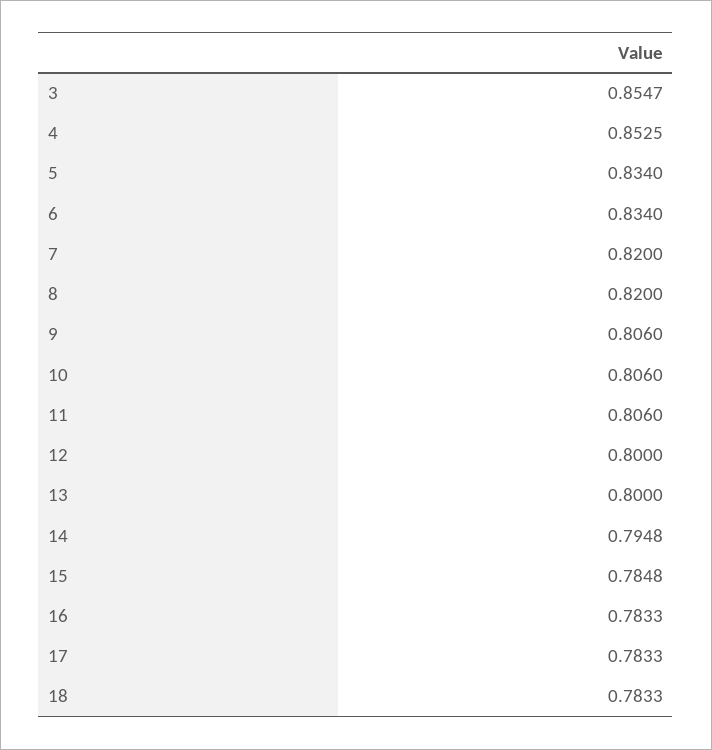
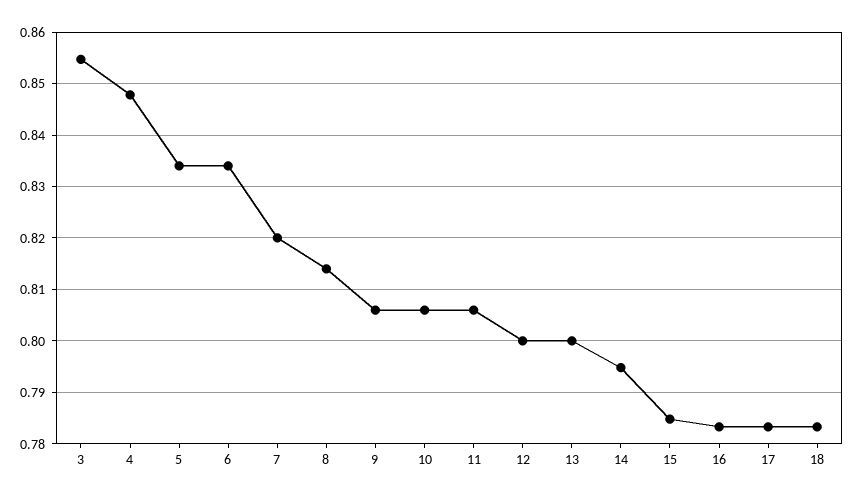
  {
    "3": 0.8547,
-   "4": 0.8525,
+   "4": 0.848,
    "5": 0.834,
    "6": 0.834,
    "7": 0.82,
-   "8": 0.82,
+   "8": 0.814,
    "9": 0.806,
    "10": 0.806,
    "11": 0.806,
    "12": 0.8,
    "13": 0.8,
    "14": 0.7948,
    "15": 0.7848,
    "16": 0.7833,
    "17": 0.7833,
    "18": 0.7833
  }

